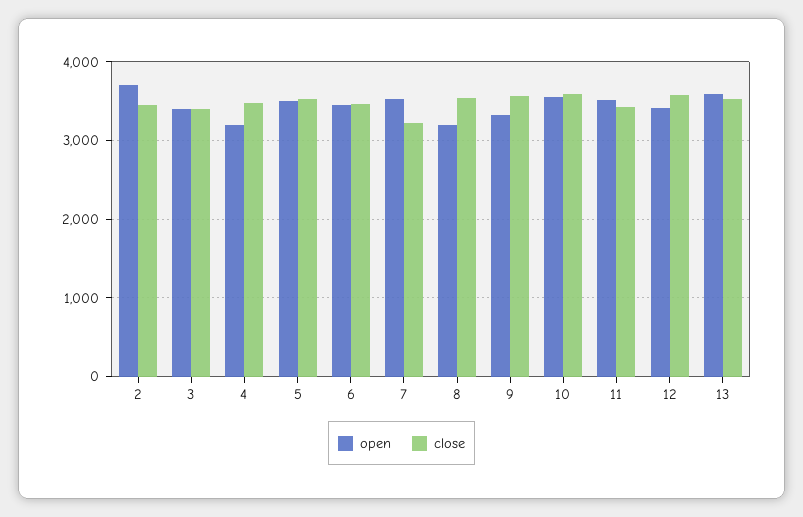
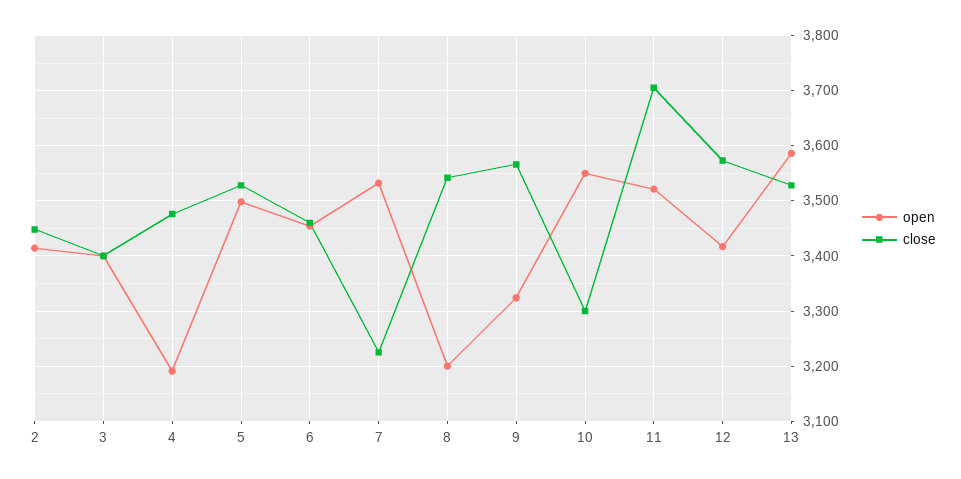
  {
    "open": {
-     "2": 3700,
+     "2": 3420,
      "3": 3400,
      "4": 3200,
      "5": 3500,
      "6": 3460,
      "7": 3540,
      "8": 3200,
      "9": 3320,
      "10": 3560,
      "11": 3520,
      "12": 3420,
      "13": 3580
    },
    "close": {
      "2": 3440,
      "3": 3400,
      "4": 3480,
      "5": 3520,
      "6": 3460,
      "7": 3220,
      "8": 3540,
      "9": 3560,
-     "10": 3600,
+     "10": 3300,
-     "11": 3400,
+     "11": 3700,
      "12": 3580,
      "13": 3520
    }
  }

